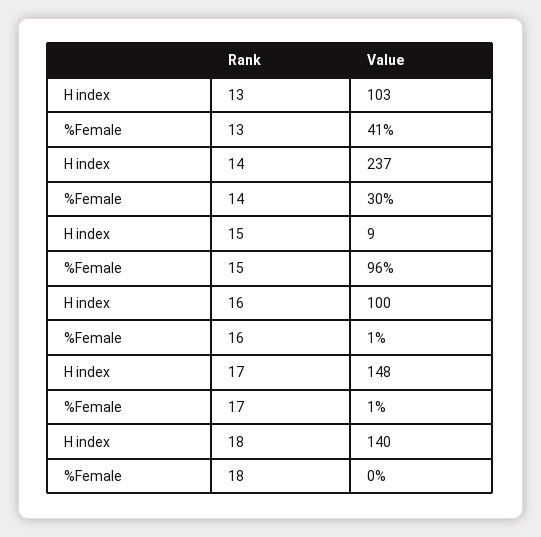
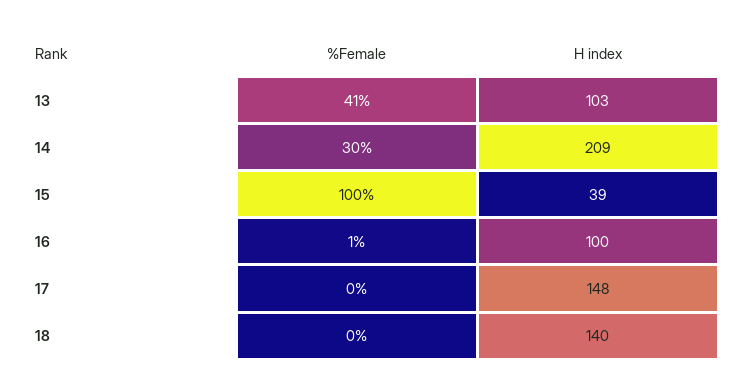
  {
    "H index": {
      "13": 103,
-     "14": 237,
+     "14": 209,
-     "15": 9,
+     "15": 39,
      "16": 100,
      "17": 148,
      "18": 140
    },
    "%Female": {
      "13": 41,
      "14": 30,
-     "15": 96,
+     "15": 100,
      "16": 1,
-     "17": 1,
+     "17": 0,
      "18": 0
    }
  }

